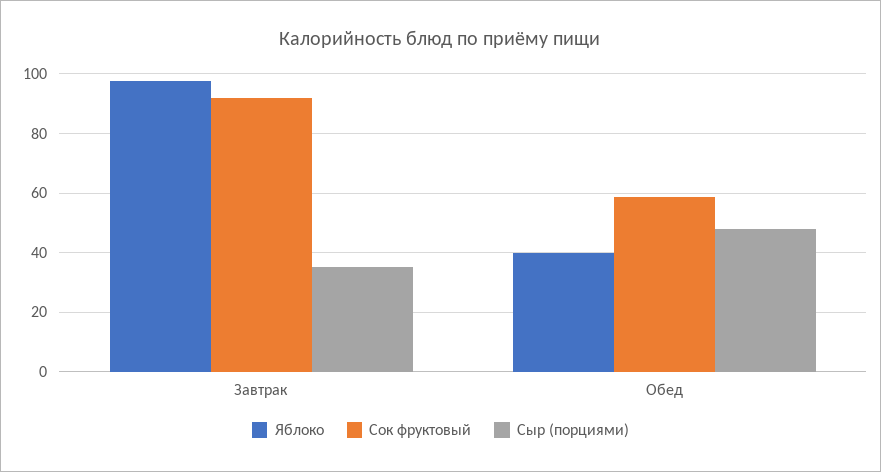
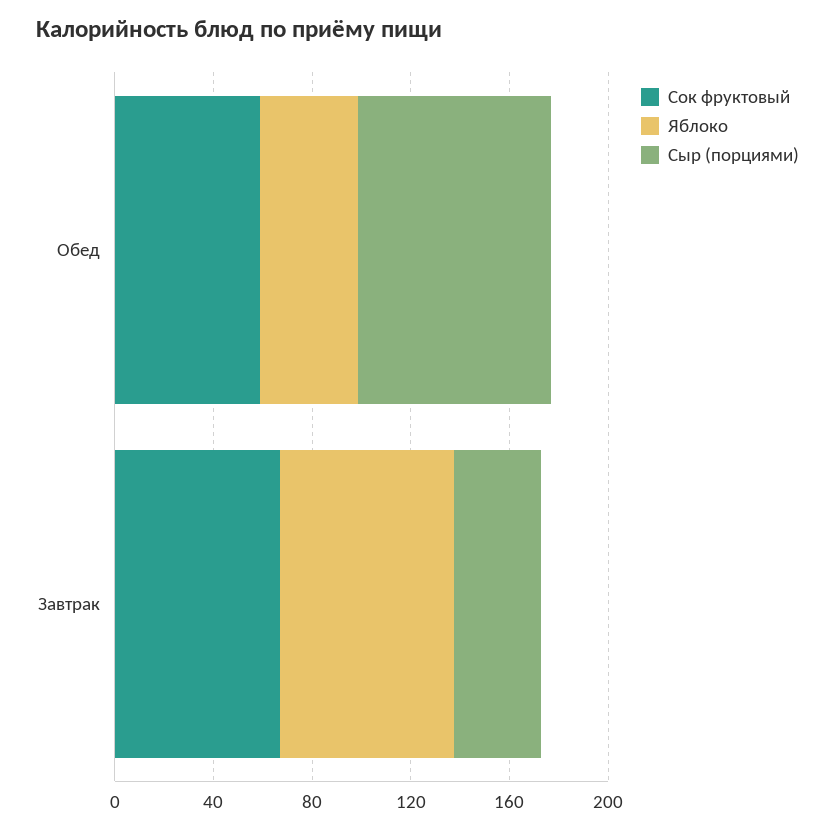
  {
    "Яблоко": {
-     "Завтрак": 97.5,
+     "Завтрак": 70,
      "Обед": 40
    },
    "Сок фруктовый": {
-     "Завтрак": 92.5,
+     "Завтрак": 70,
      "Обед": 60
    },
    "Сыр (порциями)": {
      "Завтрак": 35,
-     "Обед": 47.5
+     "Обед": 80
    }
  }

